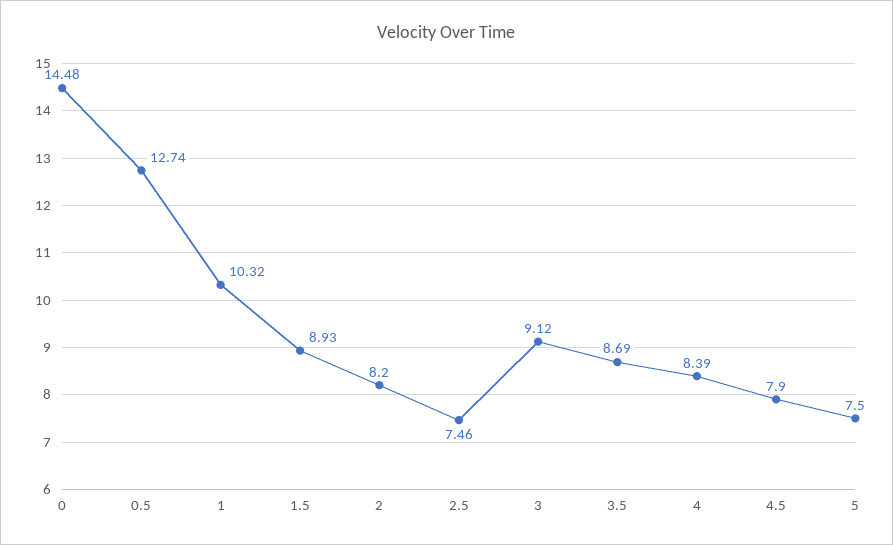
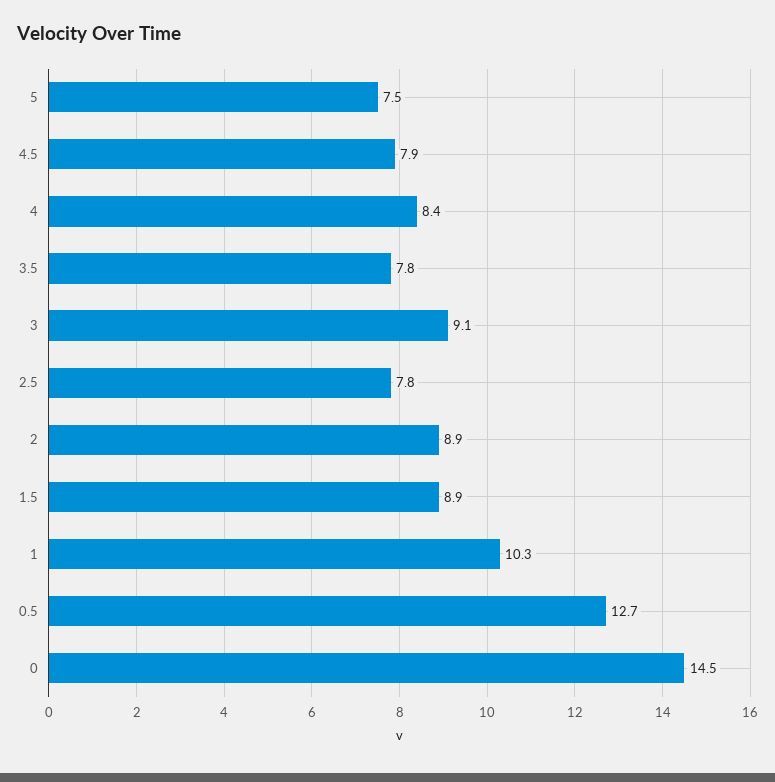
  {
    "0": 14.48,
    "0.5": 12.74,
    "1": 10.32,
    "1.5": 8.93,
-   "2": 8.2,
+   "2": 8.9,
-   "2.5": 7.46,
+   "2.5": 7.8,
    "3": 9.12,
-   "3.5": 8.69,
+   "3.5": 7.8,
    "4": 8.39,
    "4.5": 7.9,
    "5": 7.5
  }

